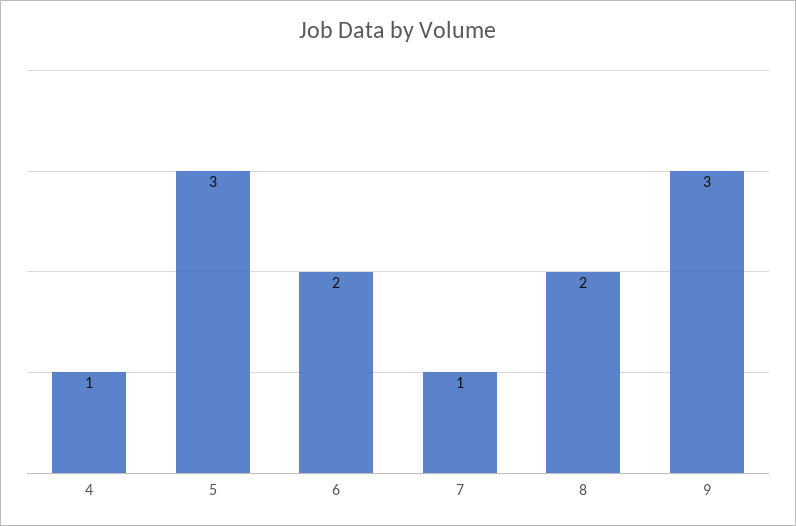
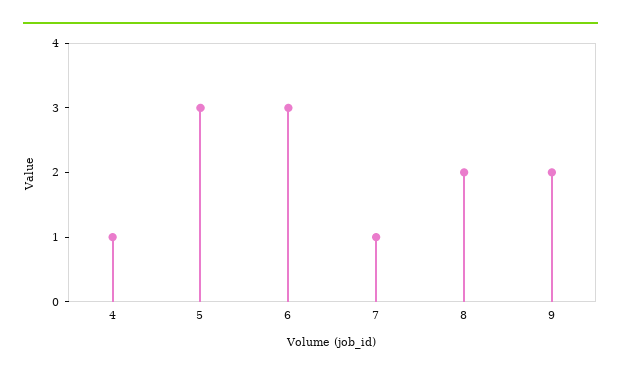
  {
    "4": 1,
    "5": 3,
-   "6": 2,
+   "6": 3,
    "7": 1,
    "8": 2,
-   "9": 3
+   "9": 2
  }

